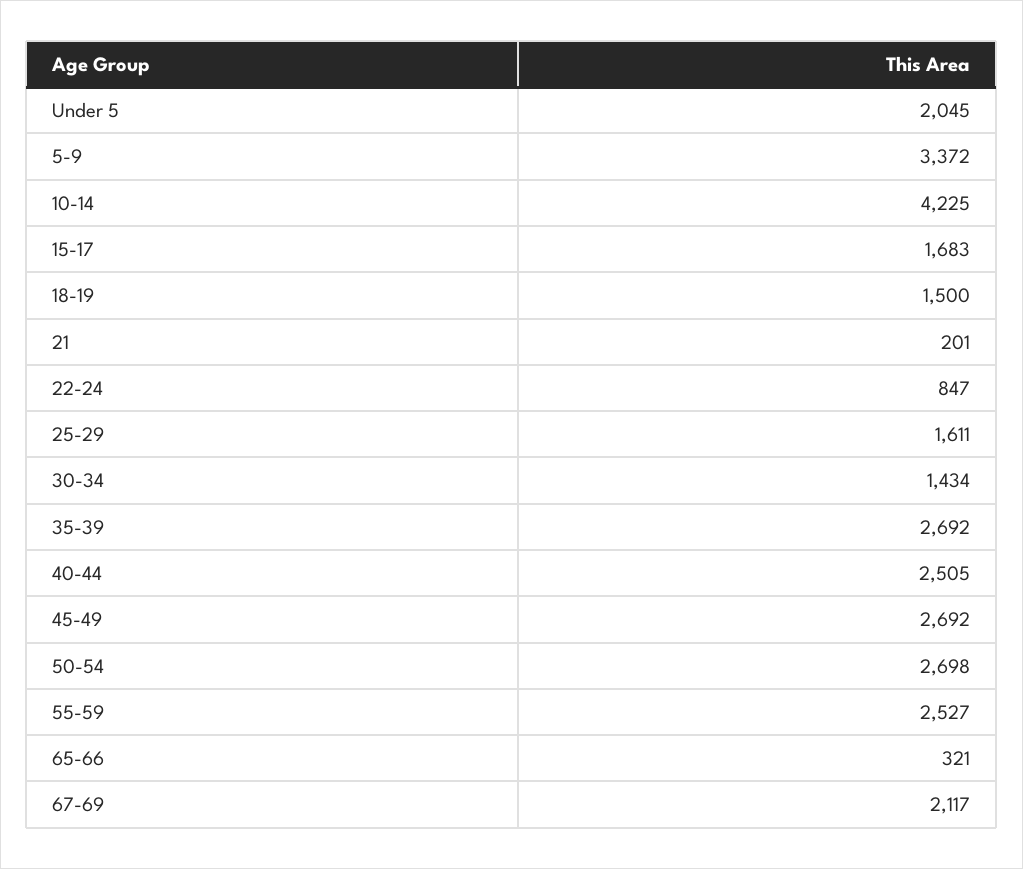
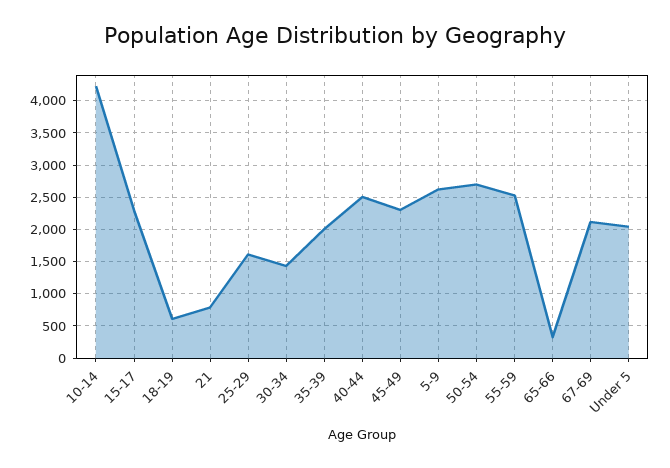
  {
    "Under 5": 2045,
-   "5-9": 3372,
+   "5-9": 2600,
    "10-14": 4225,
-   "15-17": 1683,
+   "15-17": 2300,
-   "18-19": 1500,
+   "18-19": 600,
-   "21": 201,
+   "21": 800,
-   "22-24": 847,
    "25-29": 1611,
    "30-34": 1434,
-   "35-39": 2692,
+   "35-39": 2000,
    "40-44": 2505,
-   "45-49": 2692,
+   "45-49": 2300,
    "50-54": 2698,
    "55-59": 2527,
    "65-66": 321,
    "67-69": 2117
  }

